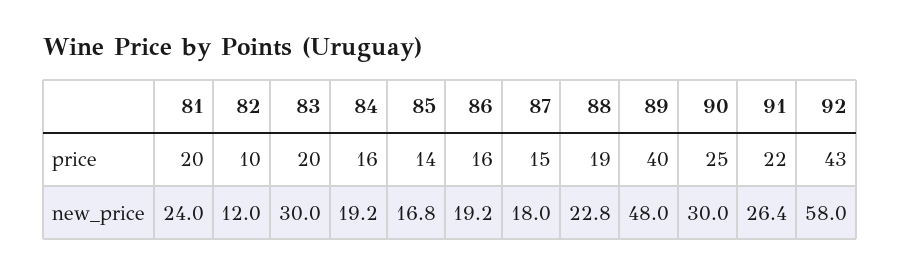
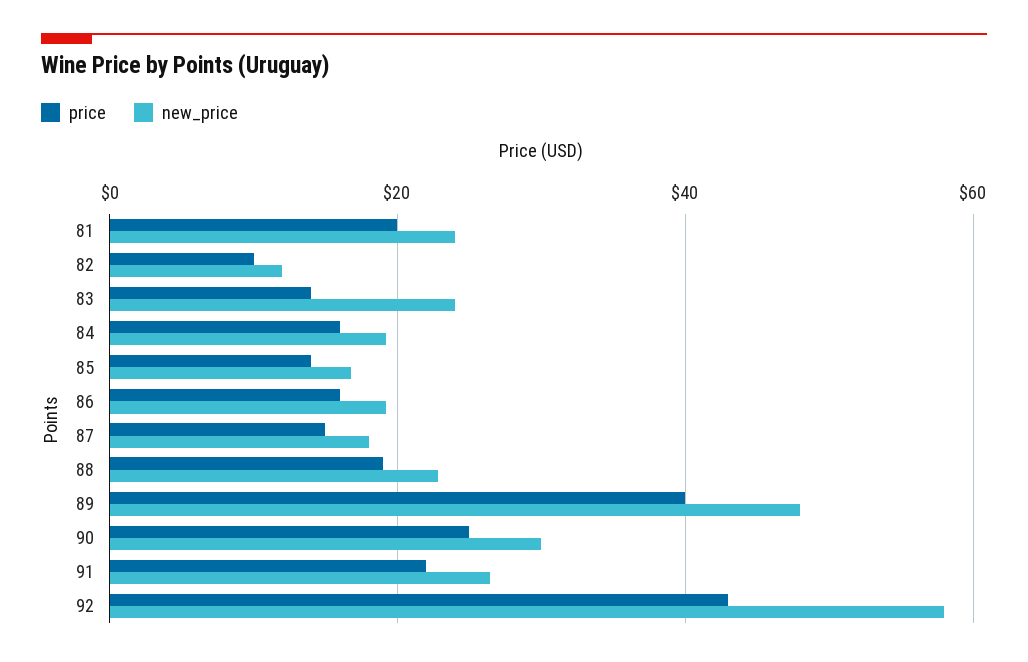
  {
    "price": {
      "81": 20,
      "82": 10,
-     "83": 20,
+     "83": 14,
      "84": 16,
      "85": 14,
      "86": 16,
      "87": 15,
      "88": 19,
      "89": 40,
      "90": 25,
      "91": 22,
      "92": 43
    },
    "new_price": {
      "81": 24,
      "82": 12,
-     "83": 30,
+     "83": 24,
      "84": 19.2,
      "85": 16.8,
      "86": 19.2,
      "87": 18,
      "88": 22.8,
      "89": 48,
      "90": 30,
      "91": 26.4,
      "92": 58
    }
  }

